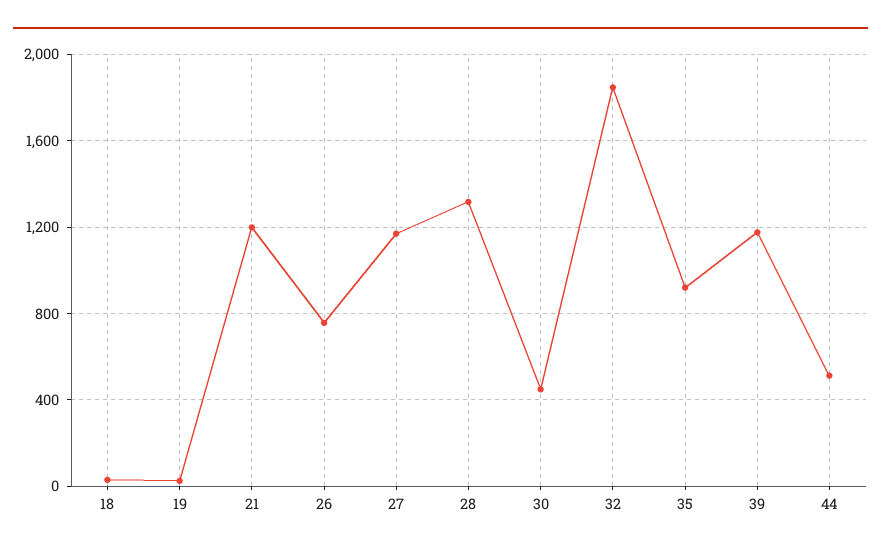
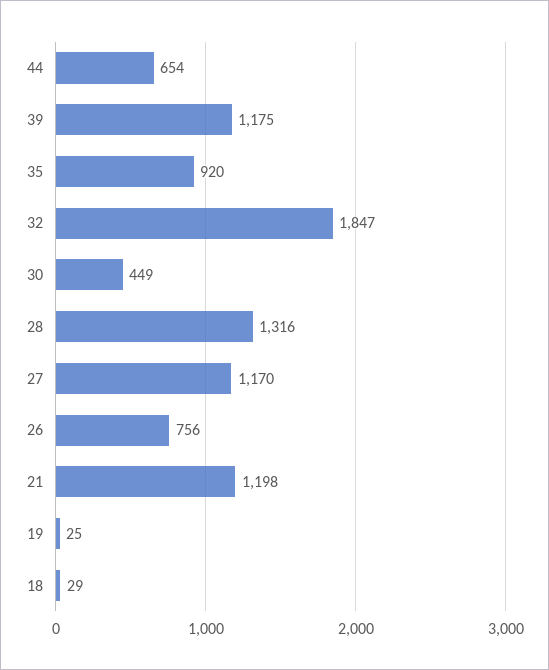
  {
    "18": 29,
    "19": 25,
    "21": 1198,
    "26": 756,
    "27": 1170,
    "28": 1316,
    "30": 449,
    "32": 1847,
    "35": 920,
    "39": 1175,
-   "44": 500
+   "44": 654
  }

